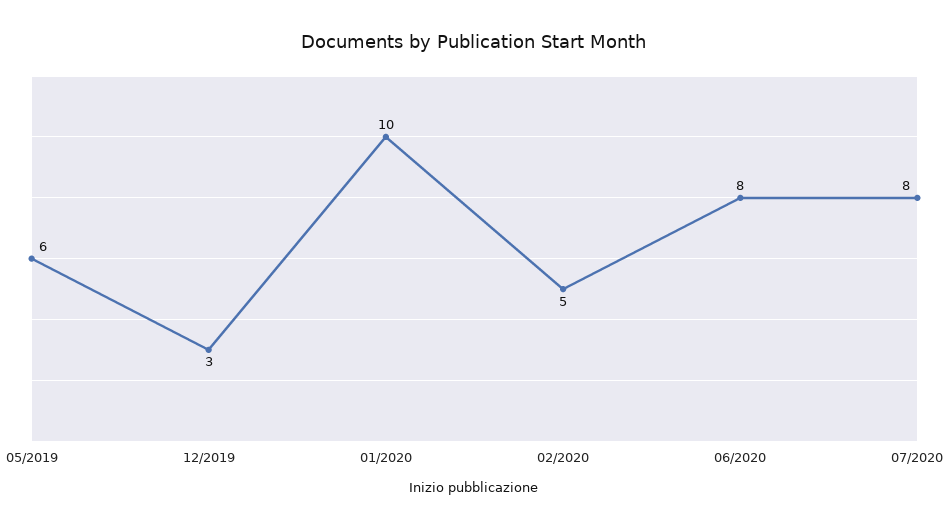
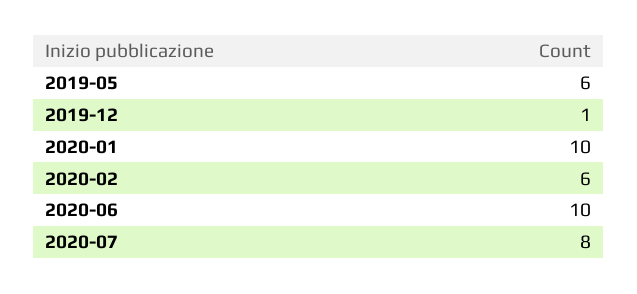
  {
    "05/2019": 6,
-   "12/2019": 3,
+   "12/2019": 1,
    "01/2020": 10,
-   "02/2020": 5,
+   "02/2020": 6,
-   "06/2020": 8,
+   "06/2020": 10,
    "07/2020": 8
  }

